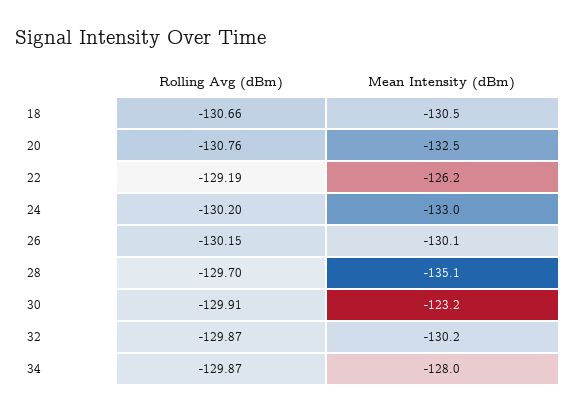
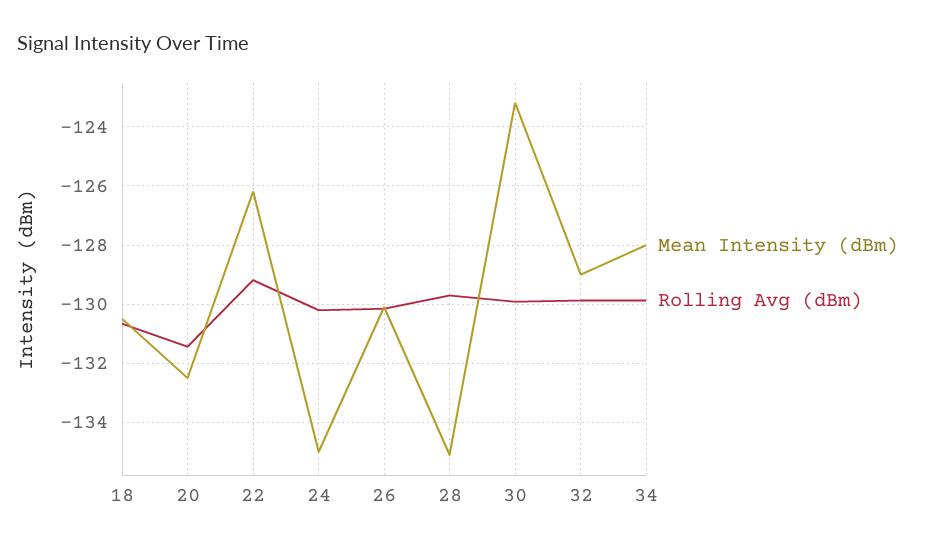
  {
    "Rolling Avg (dBm)": {
      "18": -130.66,
-     "20": -130.76,
+     "20": -131.5,
      "22": -129.19,
      "24": -130.2,
      "26": -130.15,
      "28": -129.7,
      "30": -129.91,
      "32": -129.87,
      "34": -129.87
    },
    "Mean Intensity (dBm)": {
      "18": -130.5,
      "20": -132.5,
      "22": -126.2,
-     "24": -133,
+     "24": -135,
      "26": -130.1,
      "28": -135.1,
      "30": -123.2,
-     "32": -130.2,
+     "32": -129,
      "34": -128
    }
  }

